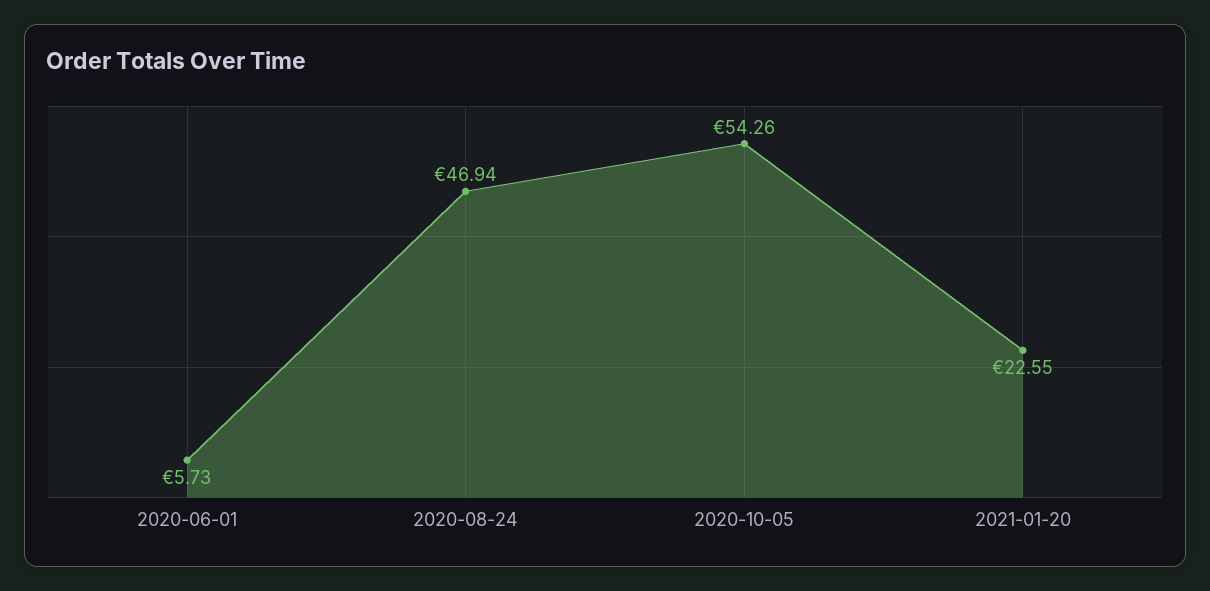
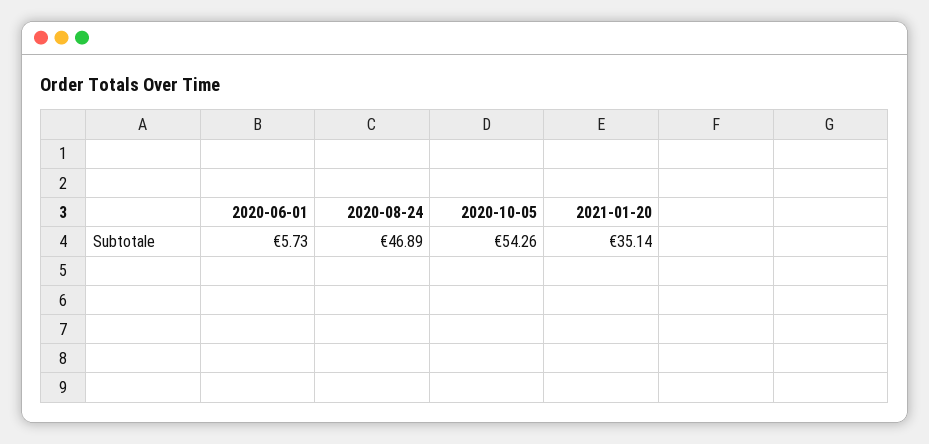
  {
    "2020-06-01": 5.73,
-   "2020-08-24": 46.94,
+   "2020-08-24": 46.89,
    "2020-10-05": 54.26,
-   "2021-01-20": 22.55
+   "2021-01-20": 35.14
  }

